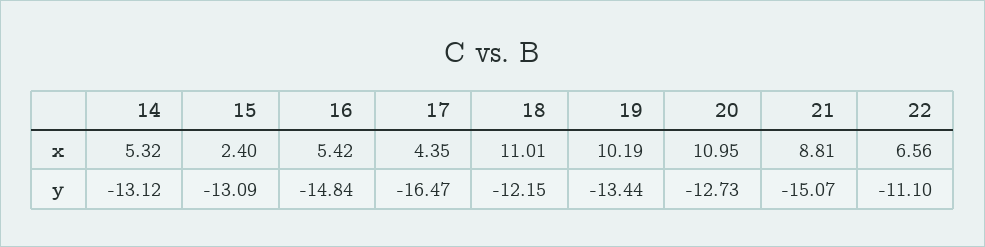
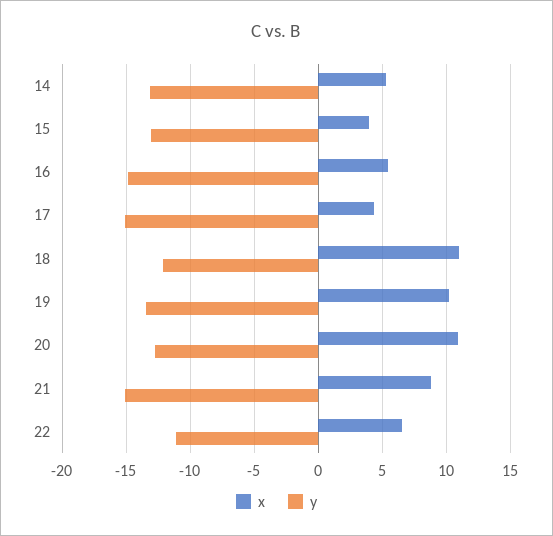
  {
    "x": {
      "14": 5.32,
-     "15": 2.4,
+     "15": 4,
      "16": 5.42,
      "17": 4.35,
      "18": 11.01,
      "19": 10.19,
      "20": 10.95,
      "21": 8.81,
      "22": 6.56
    },
    "y": {
      "14": -13.12,
      "15": -13.09,
      "16": -14.84,
-     "17": -16.47,
+     "17": -15,
      "18": -12.15,
      "19": -13.44,
      "20": -12.73,
      "21": -15.07,
      "22": -11.1
    }
  }

